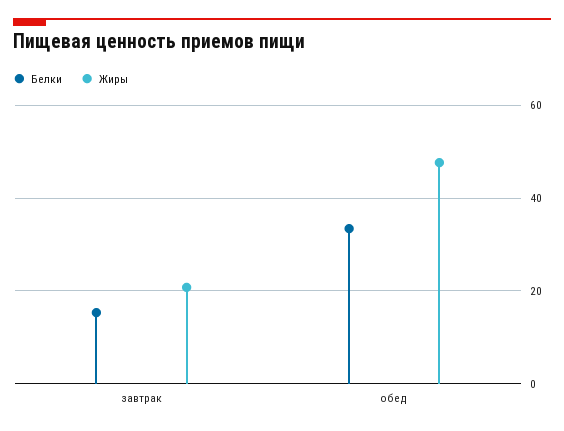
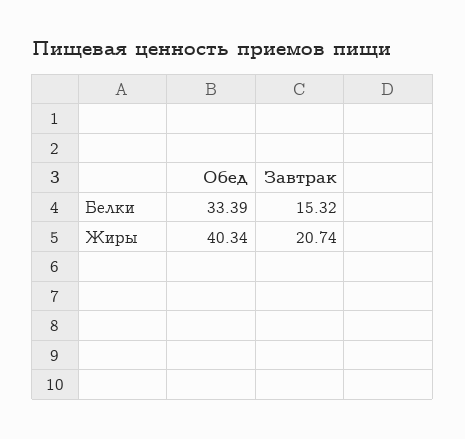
  {
    "Белки": {
      "завтрак": 15.32,
      "обед": 33.39
    },
    "Жиры": {
      "завтрак": 20.74,
-     "обед": 48
+     "обед": 40.34
    }
  }

